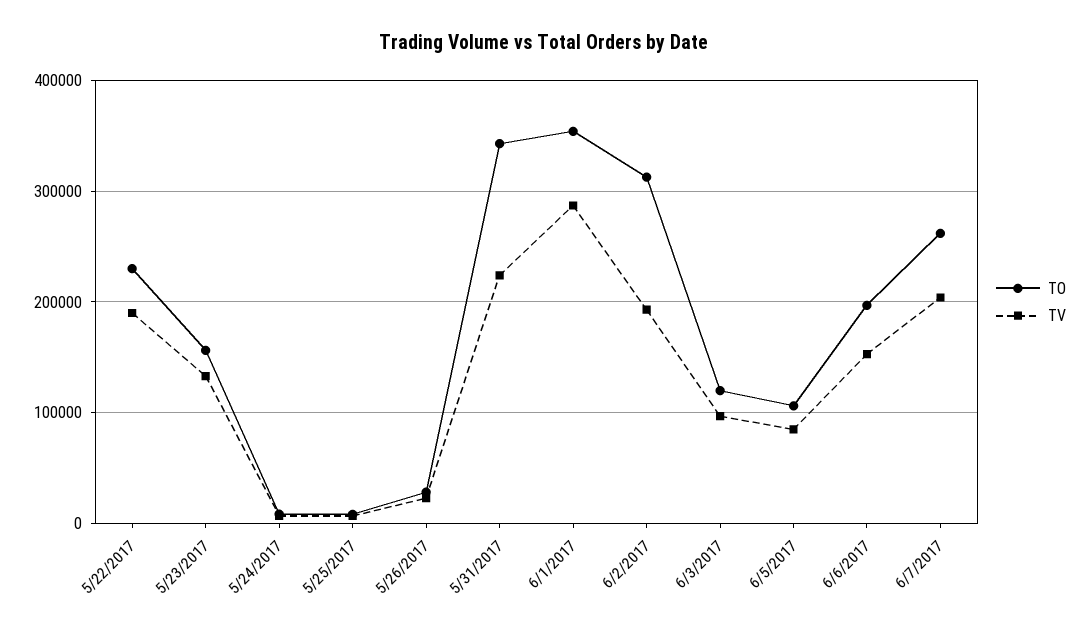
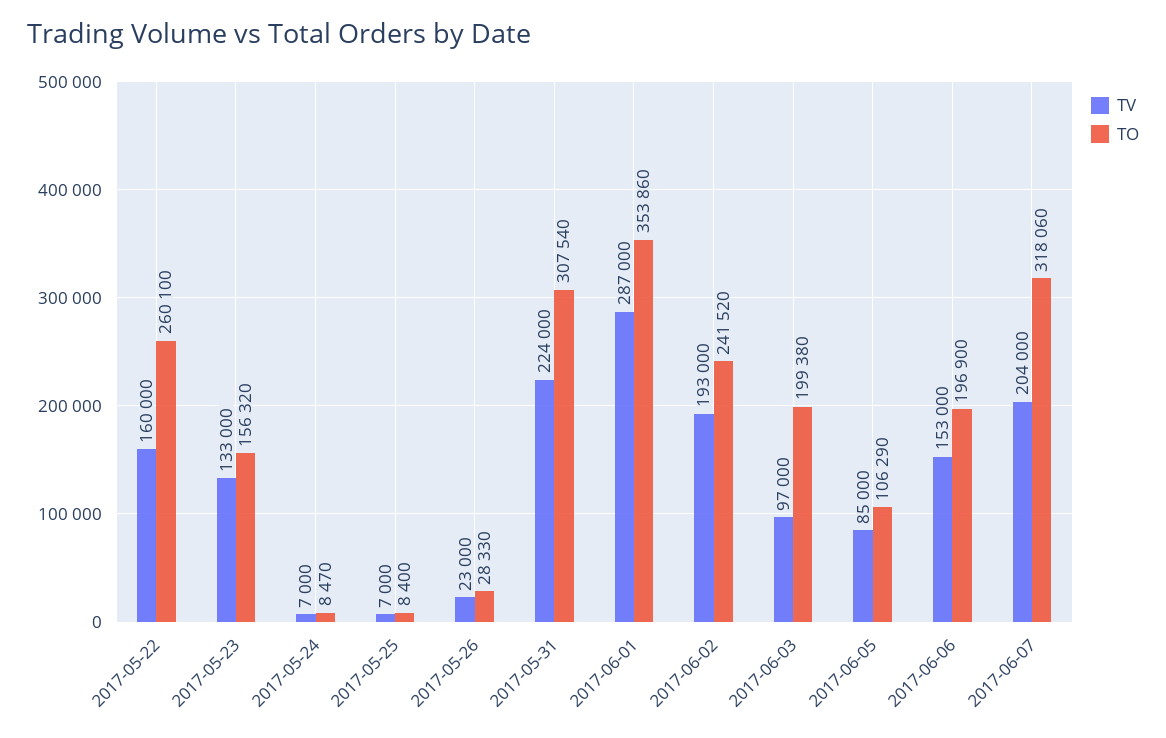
  {
    "TO": {
-     "5/22/2017": 230000,
+     "5/22/2017": 260100,
      "5/23/2017": 156320,
      "5/24/2017": 8470,
      "5/25/2017": 8400,
      "5/26/2017": 28330,
-     "5/31/2017": 340000,
+     "5/31/2017": 307540,
      "6/1/2017": 353860,
-     "6/2/2017": 310000,
+     "6/2/2017": 241520,
-     "6/3/2017": 120000,
+     "6/3/2017": 199380,
      "6/5/2017": 106290,
      "6/6/2017": 196900,
-     "6/7/2017": 260000
+     "6/7/2017": 318060
    },
    "TV": {
-     "5/22/2017": 190000,
+     "5/22/2017": 160000,
      "5/23/2017": 133000,
      "5/24/2017": 7000,
      "5/25/2017": 7000,
      "5/26/2017": 23000,
      "5/31/2017": 224000,
      "6/1/2017": 287000,
      "6/2/2017": 193000,
      "6/3/2017": 97000,
      "6/5/2017": 85000,
      "6/6/2017": 153000,
      "6/7/2017": 204000
    }
  }

